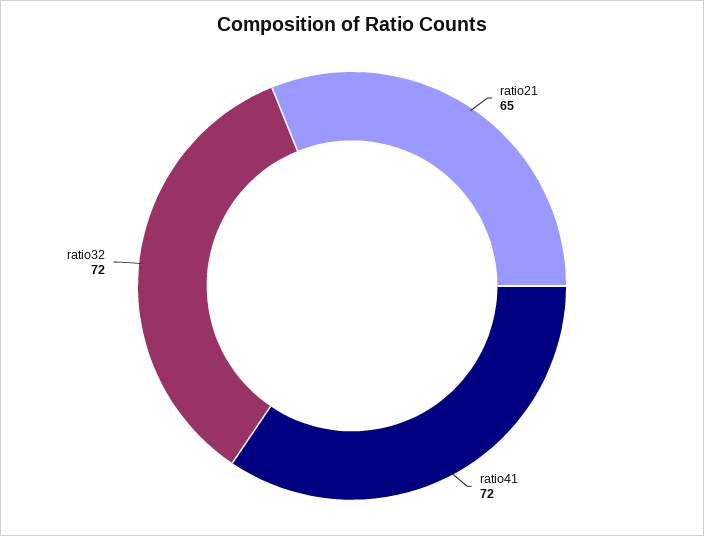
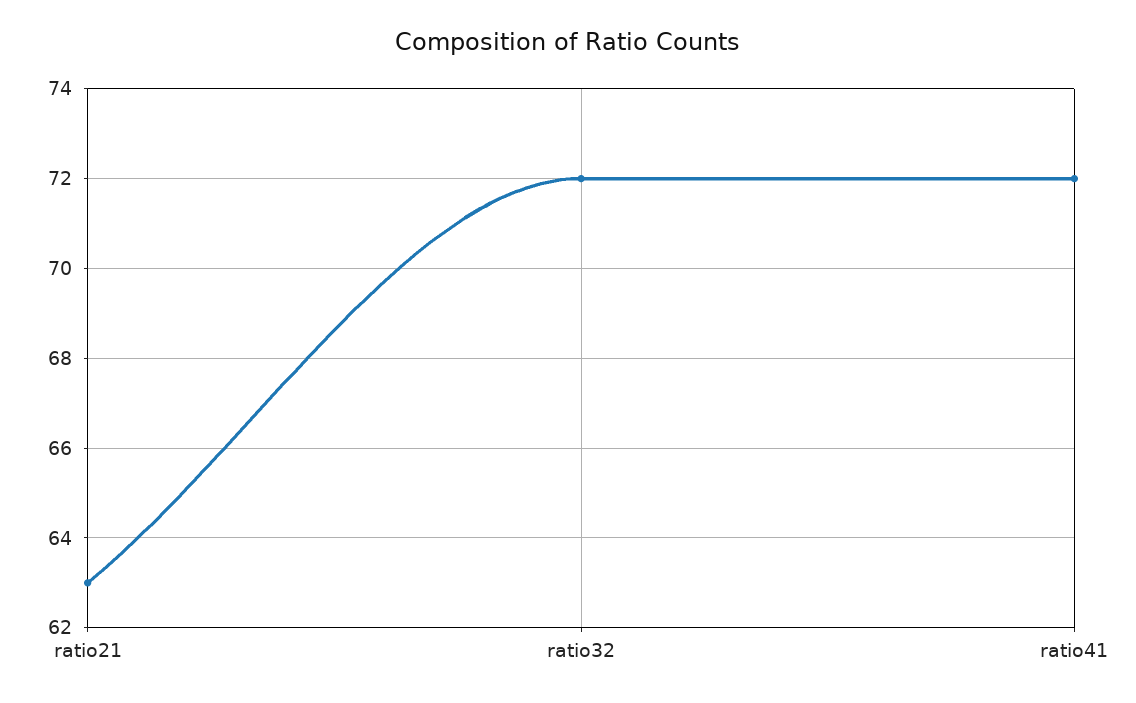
  {
-   "ratio21": 65,
+   "ratio21": 63,
    "ratio41": 72,
    "ratio32": 72
  }

